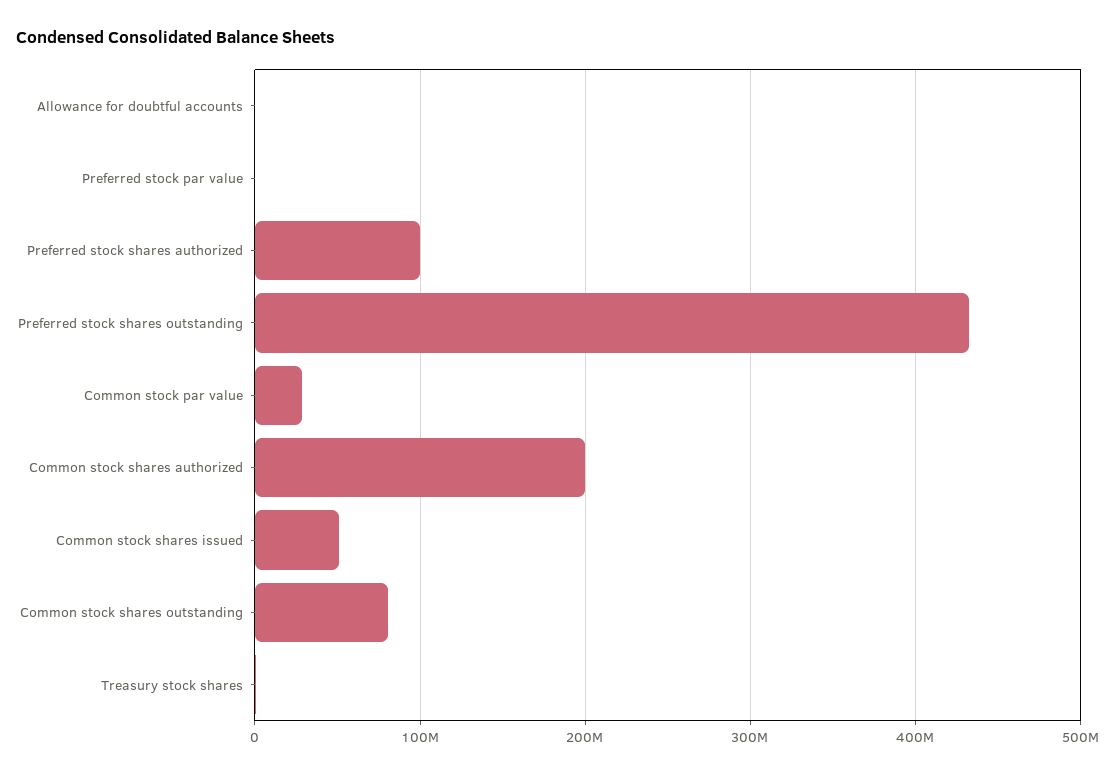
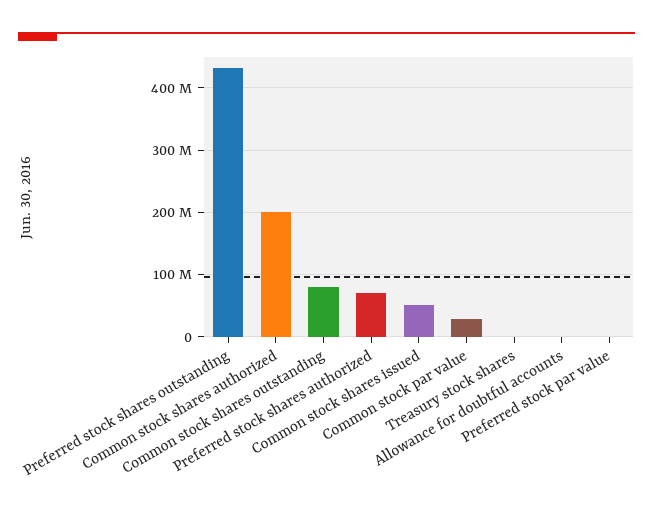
  {
    "Allowance for doubtful accounts": 0,
    "Preferred stock par value": 0,
-   "Preferred stock shares authorized": 100000000,
+   "Preferred stock shares authorized": 70000000,
    "Preferred stock shares outstanding": 430000000,
    "Common stock par value": 30000000,
    "Common stock shares authorized": 200000000,
    "Common stock shares issued": 50000000,
    "Common stock shares outstanding": 80000000,
    "Treasury stock shares": 0
  }

